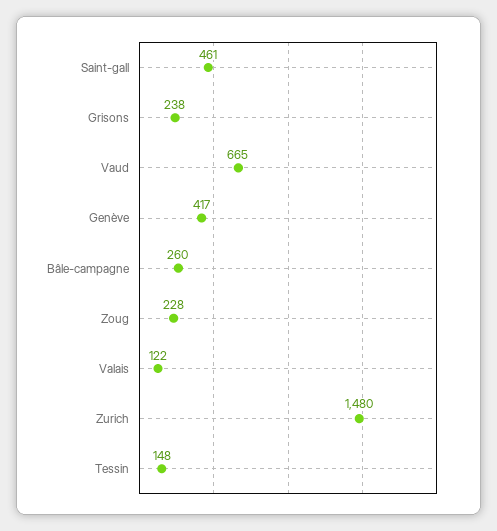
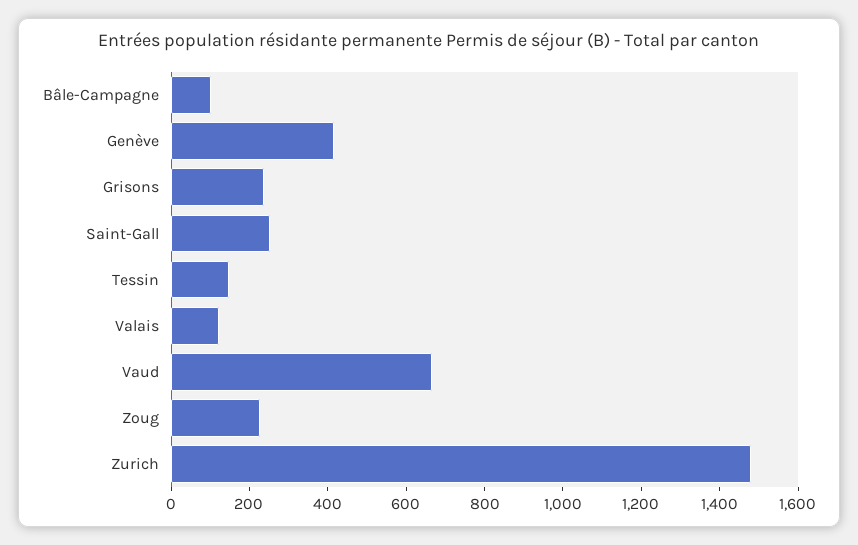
  {
-   "Saint-gall": 461,
+   "Saint-gall": 250,
    "Grisons": 238,
    "Vaud": 665,
    "Genève": 417,
-   "Bâle-campagne": 260,
+   "Bâle-campagne": 100,
    "Zoug": 228,
    "Valais": 122,
    "Zurich": 1480,
    "Tessin": 148
  }

